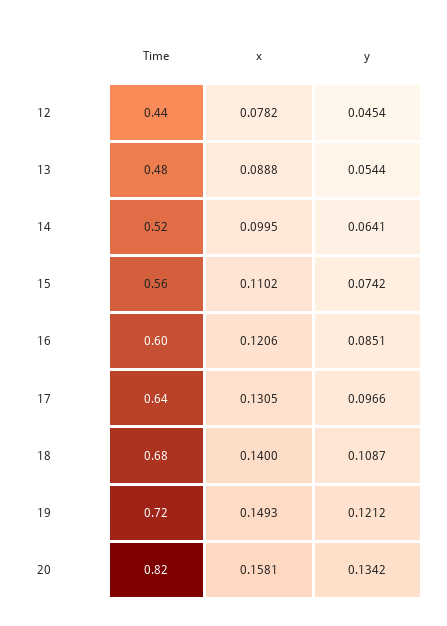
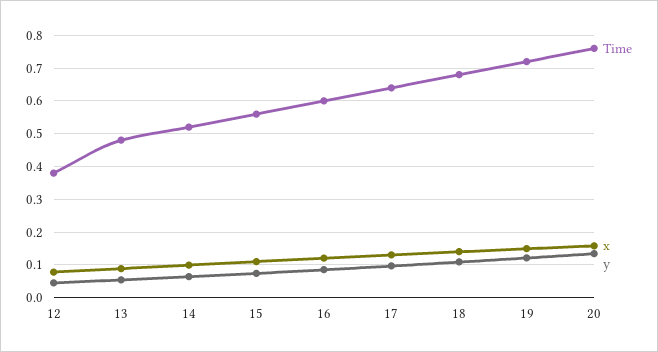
  {
    "Time": {
-     "12": 0.44,
+     "12": 0.38,
      "13": 0.48,
      "14": 0.52,
      "15": 0.56,
      "16": 0.6,
      "17": 0.64,
      "18": 0.68,
      "19": 0.72,
-     "20": 0.82
+     "20": 0.76
    },
    "x": {
      "12": 0.0782,
      "13": 0.0888,
      "14": 0.0995,
      "15": 0.1102,
      "16": 0.1206,
      "17": 0.1305,
      "18": 0.14,
      "19": 0.1493,
      "20": 0.1581
    },
    "y": {
      "12": 0.0454,
      "13": 0.0544,
      "14": 0.0641,
      "15": 0.0742,
      "16": 0.0851,
      "17": 0.0966,
      "18": 0.1087,
      "19": 0.1212,
      "20": 0.1342
    }
  }

